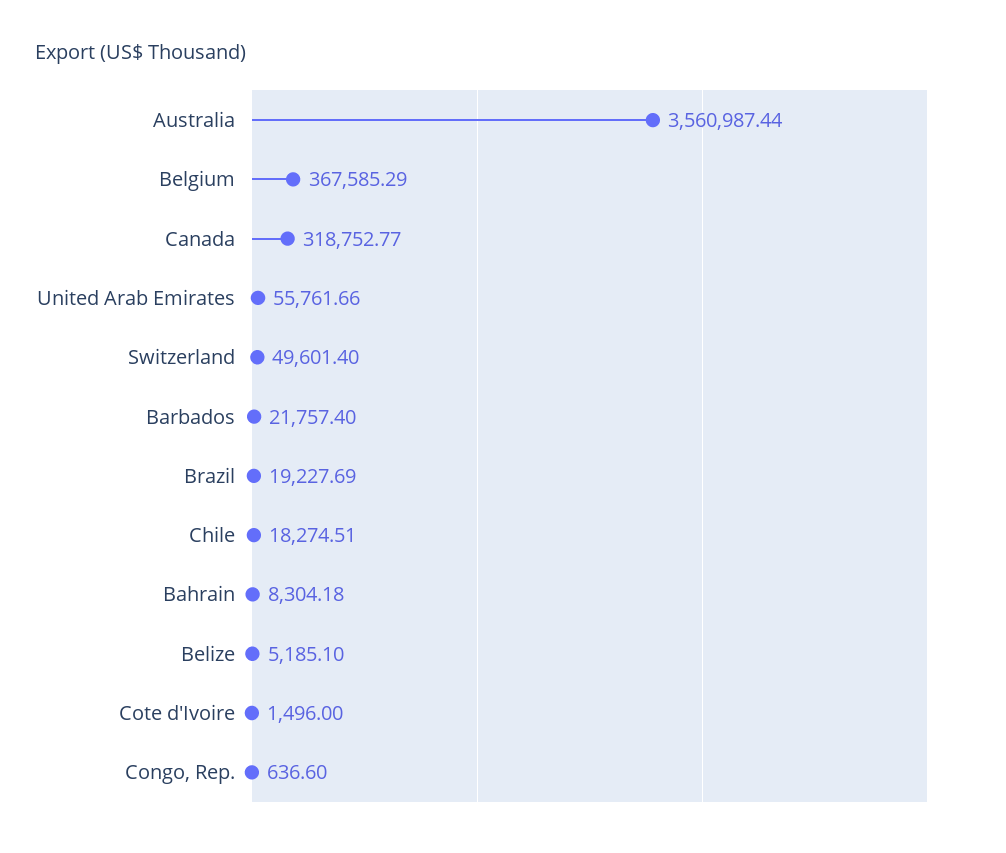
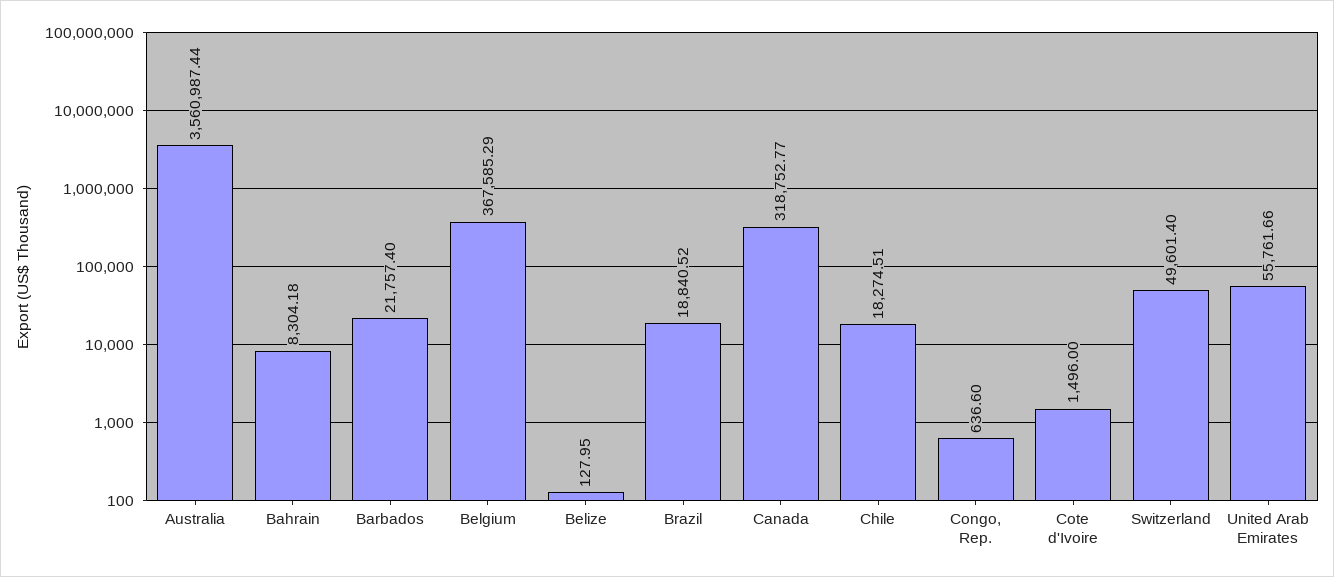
  {
    "Australia": 3560987.44,
    "Belgium": 367585.29,
    "Canada": 318752.77,
    "United Arab Emirates": 55761.66,
    "Switzerland": 49601.4,
    "Barbados": 21757.4,
-   "Brazil": 19227.69,
+   "Brazil": 18840.52,
    "Chile": 18274.51,
    "Bahrain": 8304.18,
-   "Belize": 5185.1,
+   "Belize": 127.95,
    "Cote d'Ivoire": 1496,
    "Congo, Rep.": 636.6
  }

